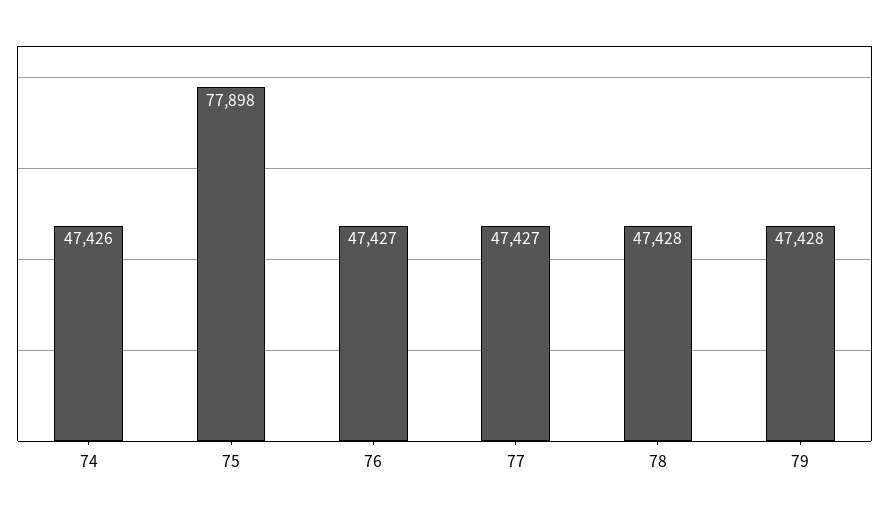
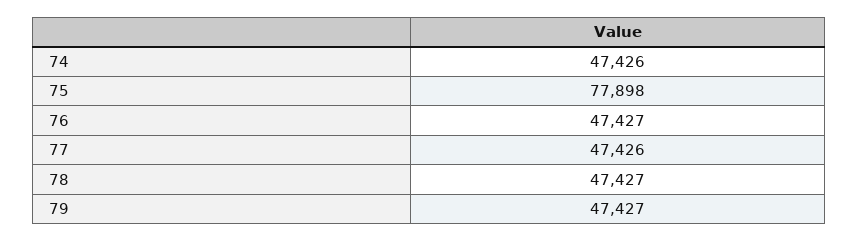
  {
    "74": 47426,
    "75": 77898,
    "76": 47427,
-   "77": 47427,
+   "77": 47426,
-   "78": 47428,
+   "78": 47427,
-   "79": 47428
+   "79": 47427
  }

